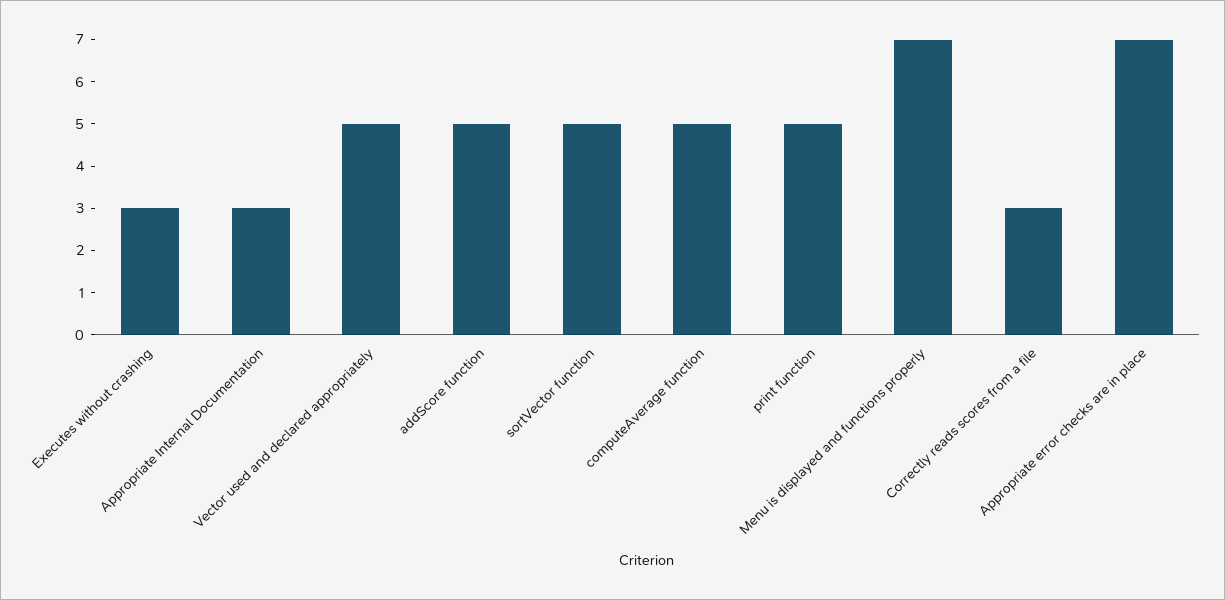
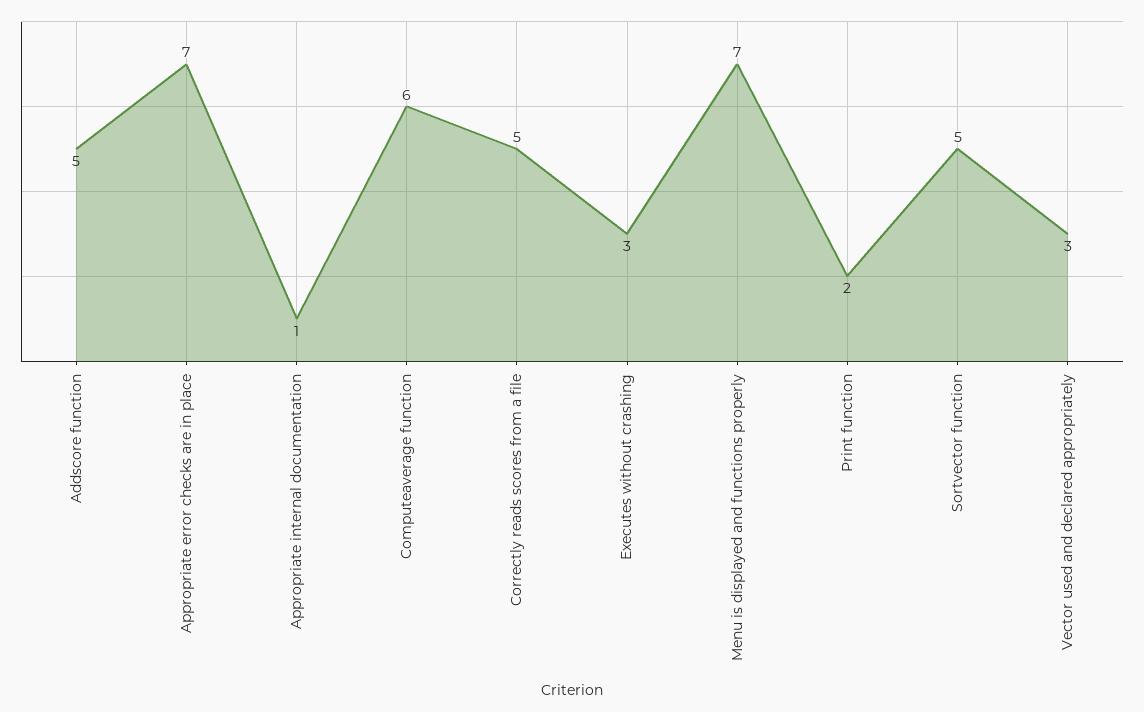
  {
    "Executes without crashing": 3,
-   "Appropriate Internal Documentation": 3,
+   "Appropriate Internal Documentation": 1,
-   "Vector used and declared appropriately": 5,
+   "Vector used and declared appropriately": 3,
    "addScore function": 5,
    "sortVector function": 5,
-   "computeAverage function": 5,
+   "computeAverage function": 6,
-   "print function": 5,
+   "print function": 2,
    "Menu is displayed and functions properly": 7,
-   "Correctly reads scores from a file": 3,
+   "Correctly reads scores from a file": 5,
    "Appropriate error checks are in place": 7
  }

